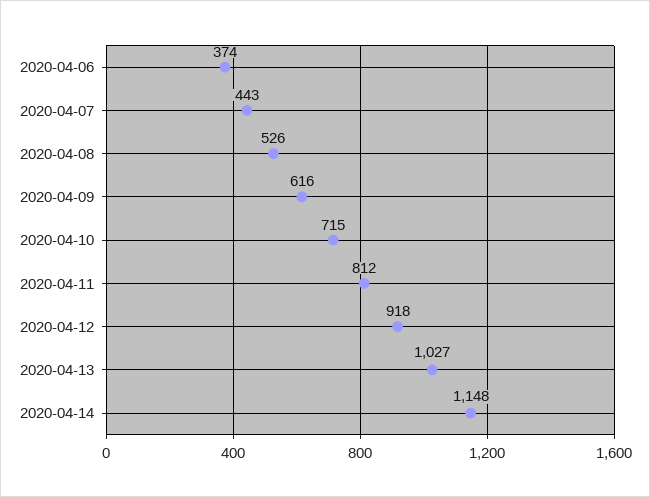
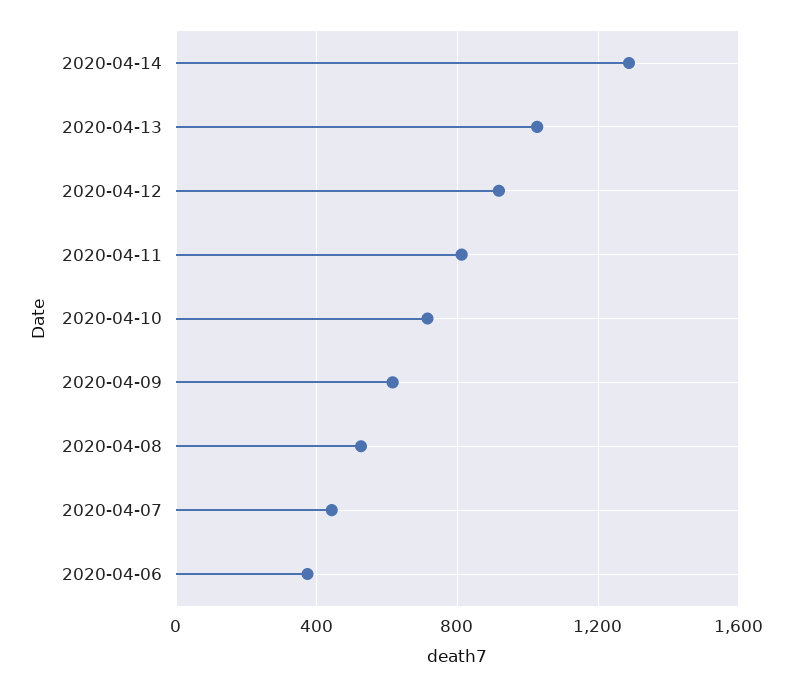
  {
    "2020-04-06": 374,
    "2020-04-07": 443,
    "2020-04-08": 526,
    "2020-04-09": 616,
    "2020-04-10": 715,
    "2020-04-11": 812,
    "2020-04-12": 918,
    "2020-04-13": 1027,
-   "2020-04-14": 1148
+   "2020-04-14": 1300
  }

